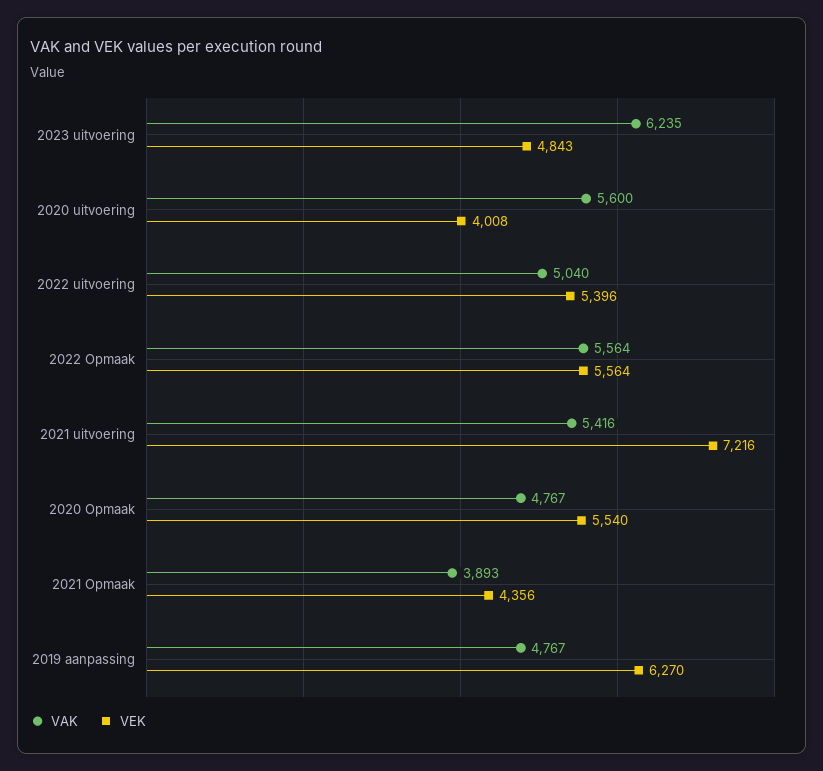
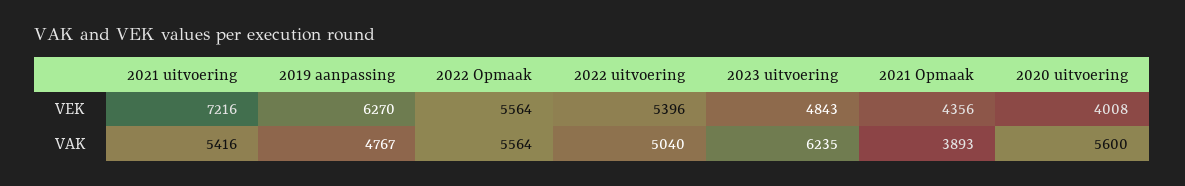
  {
    "VAK": {
      "2023 uitvoering": 6235,
      "2020 uitvoering": 5600,
      "2022 uitvoering": 5040,
      "2022 Opmaak": 5564,
      "2021 uitvoering": 5416,
-     "2020 Opmaak": 4767,
      "2021 Opmaak": 3893,
      "2019 aanpassing": 4767
    },
    "VEK": {
      "2023 uitvoering": 4843,
      "2020 uitvoering": 4008,
      "2022 uitvoering": 5396,
      "2022 Opmaak": 5564,
      "2021 uitvoering": 7216,
-     "2020 Opmaak": 5540,
      "2021 Opmaak": 4356,
      "2019 aanpassing": 6270
    }
  }

